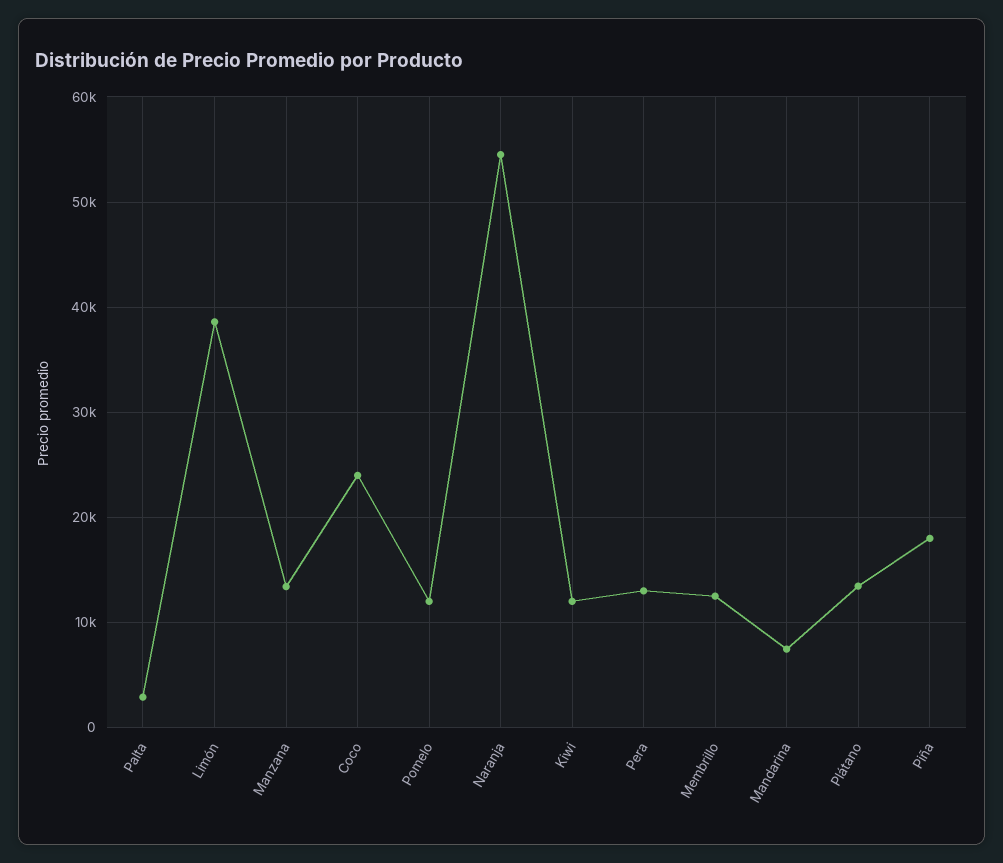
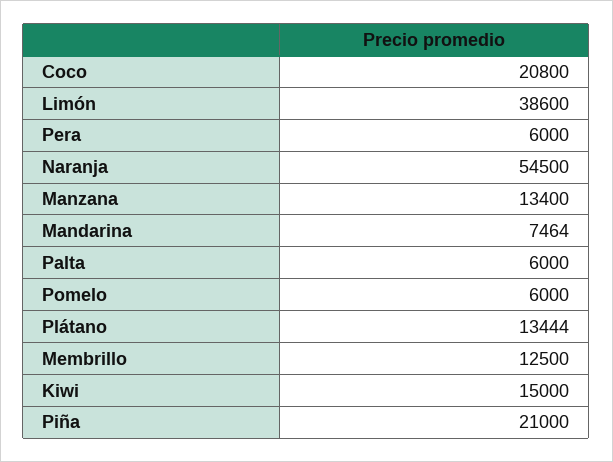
  {
-   "Palta": 3000,
+   "Palta": 6000,
    "Limón": 38600,
    "Manzana": 13400,
-   "Coco": 24000,
+   "Coco": 20800,
-   "Pomelo": 12000,
+   "Pomelo": 6000,
    "Naranja": 54500,
-   "Kiwi": 12000,
+   "Kiwi": 15000,
-   "Pera": 13000,
+   "Pera": 6000,
    "Membrillo": 12500,
    "Mandarina": 7464,
    "Plátano": 13444,
-   "Piña": 18000
+   "Piña": 21000
  }

